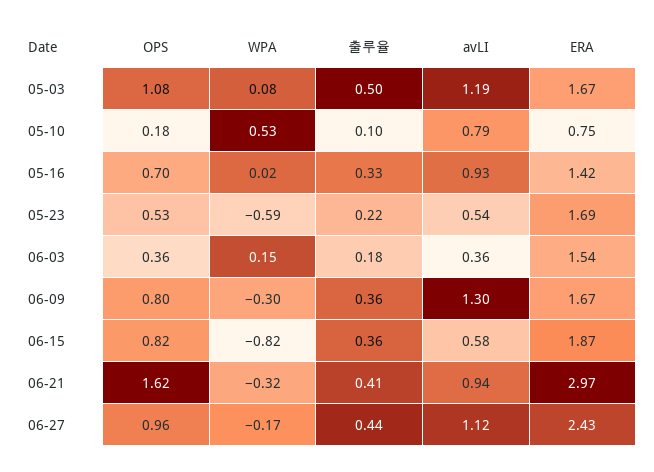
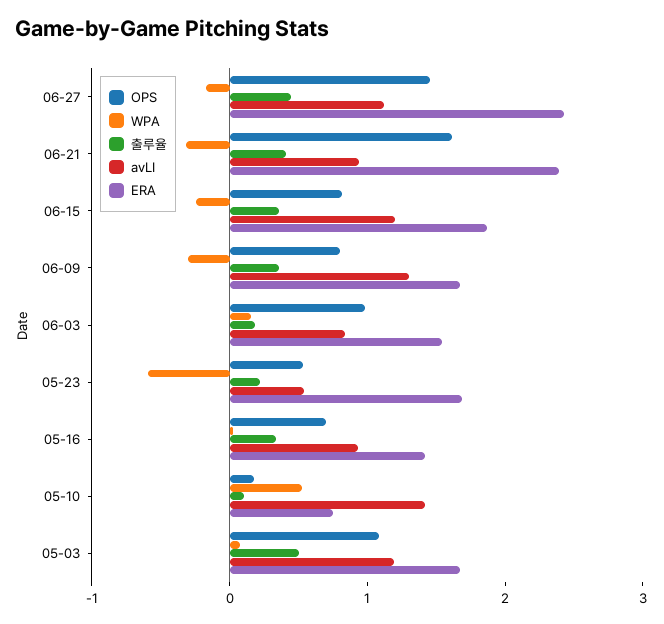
  {
    "OPS": {
      "05-03": 1.08,
      "05-10": 0.18,
      "05-16": 0.7,
      "05-23": 0.53,
-     "06-03": 0.36,
+     "06-03": 1,
      "06-09": 0.8,
      "06-15": 0.82,
      "06-21": 1.62,
-     "06-27": 0.96
+     "06-27": 1.4
    },
    "WPA": {
      "05-03": 0.08,
      "05-10": 0.53,
      "05-16": 0.02,
      "05-23": -0.59,
      "06-03": 0.15,
      "06-09": -0.3,
-     "06-15": -0.82,
+     "06-15": -0.2,
      "06-21": -0.32,
      "06-27": -0.17
    },
    "출루율": {
      "05-03": 0.5,
      "05-10": 0.1,
      "05-16": 0.33,
      "05-23": 0.22,
      "06-03": 0.18,
      "06-09": 0.36,
      "06-15": 0.36,
      "06-21": 0.41,
      "06-27": 0.44
    },
    "avLI": {
      "05-03": 1.19,
-     "05-10": 0.79,
+     "05-10": 1.4,
      "05-16": 0.93,
      "05-23": 0.54,
-     "06-03": 0.36,
+     "06-03": 0.8,
      "06-09": 1.3,
-     "06-15": 0.58,
+     "06-15": 1.2,
      "06-21": 0.94,
      "06-27": 1.12
    },
    "ERA": {
      "05-03": 1.67,
      "05-10": 0.75,
      "05-16": 1.42,
      "05-23": 1.69,
      "06-03": 1.54,
      "06-09": 1.67,
      "06-15": 1.87,
-     "06-21": 2.97,
+     "06-21": 2.4,
      "06-27": 2.43
    }
  }

